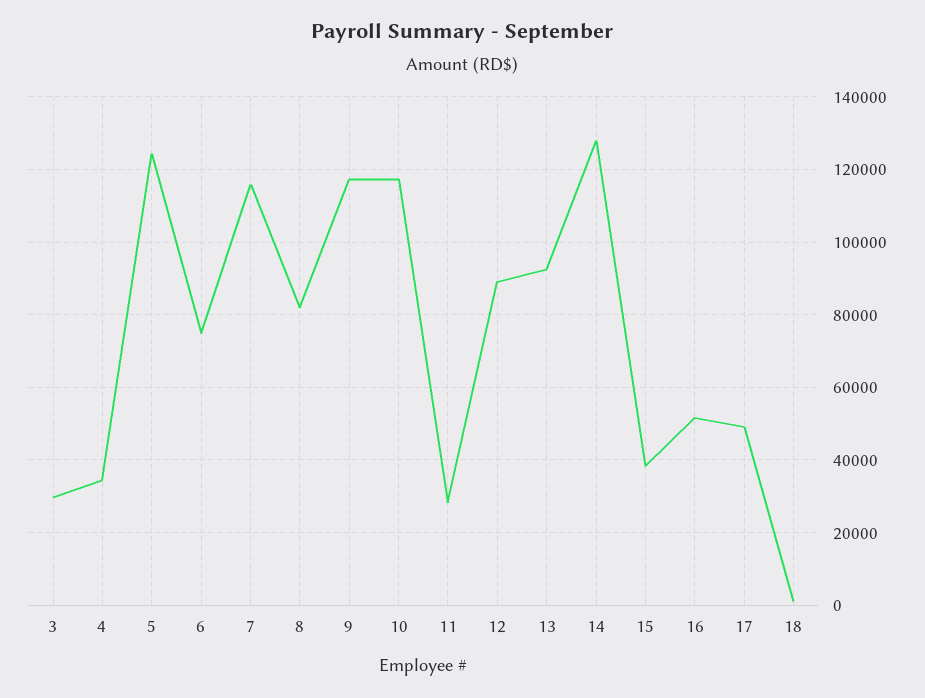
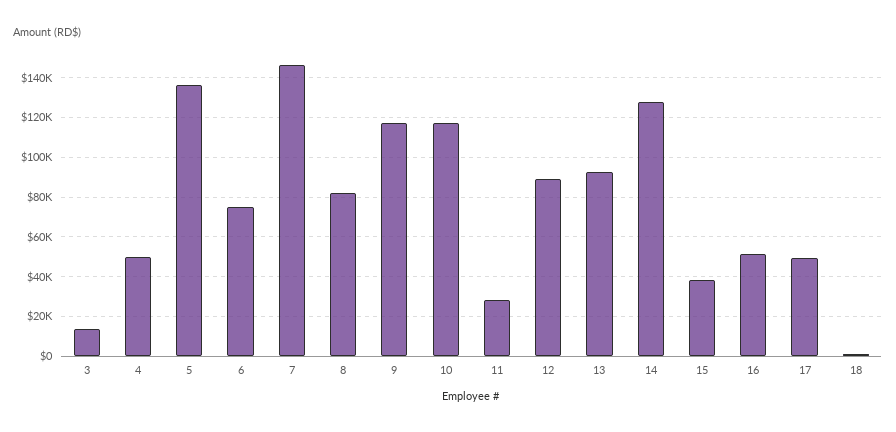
  {
-   "3": 30000,
+   "3": 15000,
-   "4": 34000,
+   "4": 50000,
-   "5": 124000,
+   "5": 135000,
    "6": 74000,
-   "7": 116000,
+   "7": 145000,
    "8": 82000,
    "9": 118000,
    "10": 118000,
    "11": 28000,
    "12": 90000,
    "13": 92000,
    "14": 128000,
    "15": 38000,
    "16": 52000,
    "17": 50000,
    "18": 2000
  }

